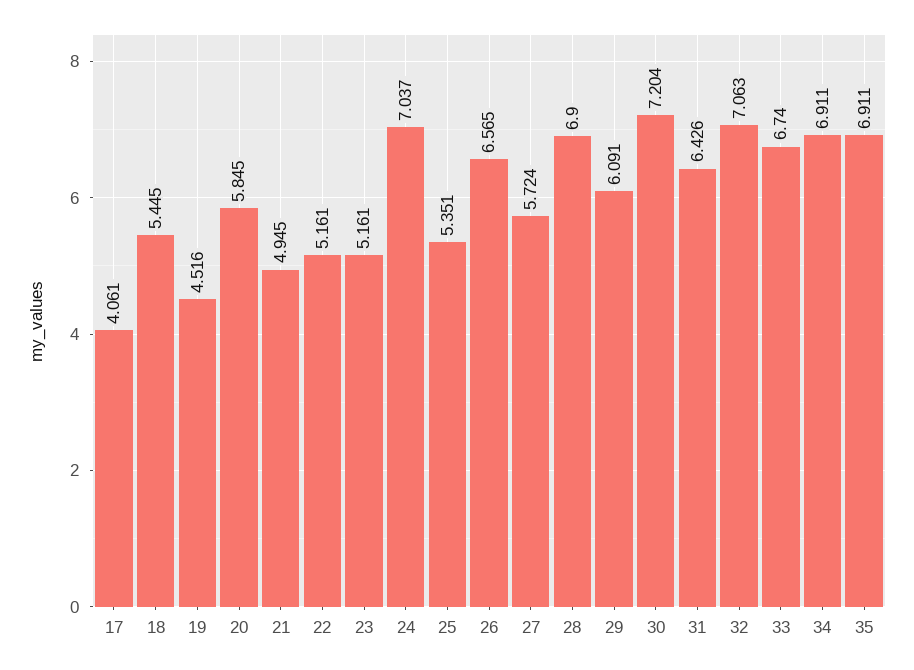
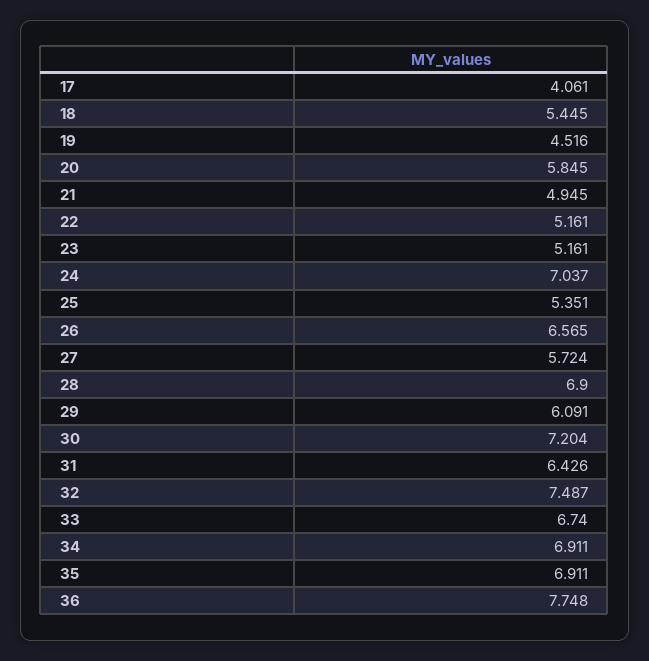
  {
    "17": 4.061,
    "18": 5.445,
    "19": 4.516,
    "20": 5.845,
    "21": 4.945,
    "22": 5.161,
    "23": 5.161,
    "24": 7.037,
    "25": 5.351,
    "26": 6.565,
    "27": 5.724,
    "28": 6.9,
    "29": 6.091,
    "30": 7.204,
    "31": 6.426,
-   "32": 7.063,
+   "32": 7.487,
    "33": 6.74,
    "34": 6.911,
-   "35": 6.911
+   "35": 6.911,
+   "36": 7.748
  }

